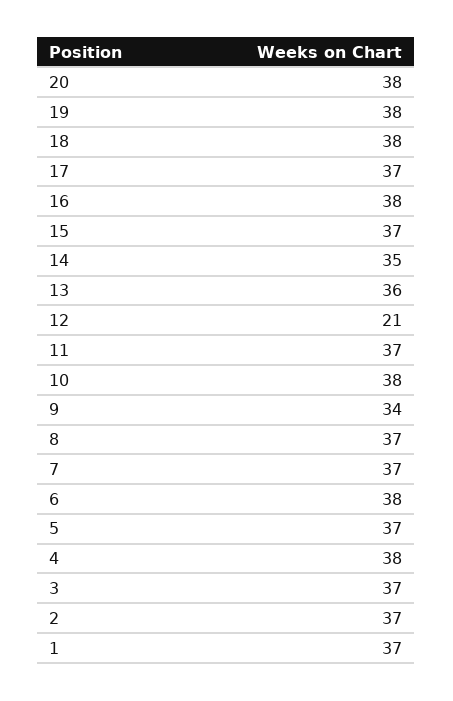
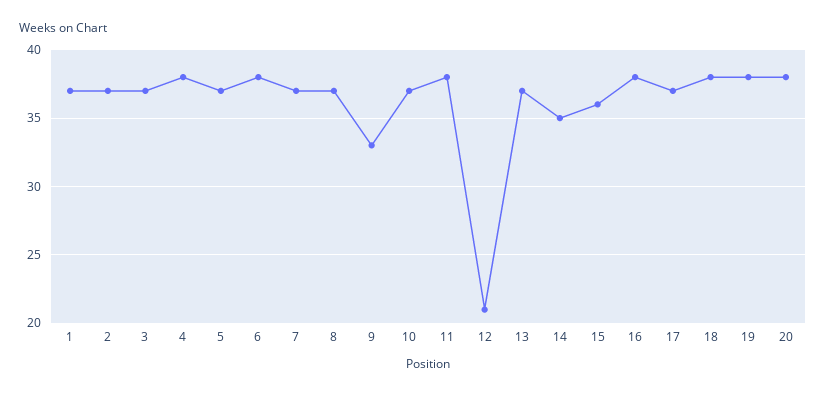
  {
    "20": 38,
    "19": 38,
    "18": 38,
    "17": 37,
    "16": 38,
-   "15": 37,
+   "15": 36,
    "14": 35,
-   "13": 36,
+   "13": 37,
    "12": 21,
-   "11": 37,
+   "11": 38,
-   "10": 38,
+   "10": 37,
-   "9": 34,
+   "9": 33,
    "8": 37,
    "7": 37,
    "6": 38,
    "5": 37,
    "4": 38,
    "3": 37,
    "2": 37,
    "1": 37
  }

